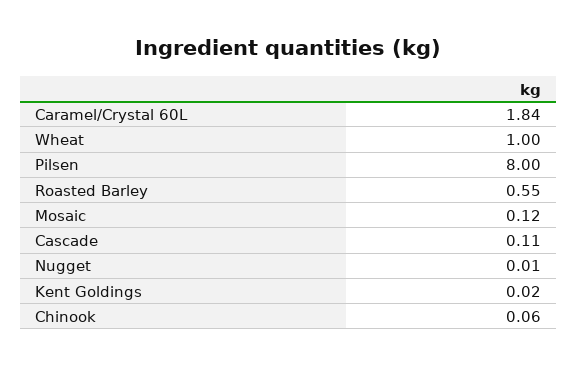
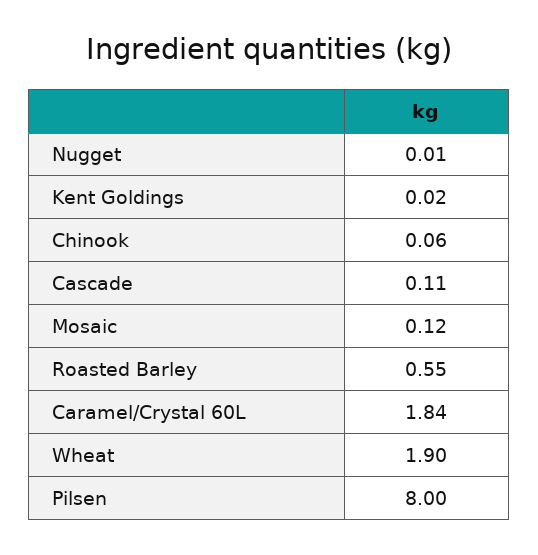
  {
    "Caramel/Crystal 60L": 1.84,
-   "Wheat": 1,
+   "Wheat": 1.9,
    "Pilsen": 8,
    "Roasted Barley": 0.55,
    "Mosaic": 0.12,
    "Cascade": 0.11,
    "Nugget": 0.01,
    "Kent Goldings": 0.02,
    "Chinook": 0.06
  }

